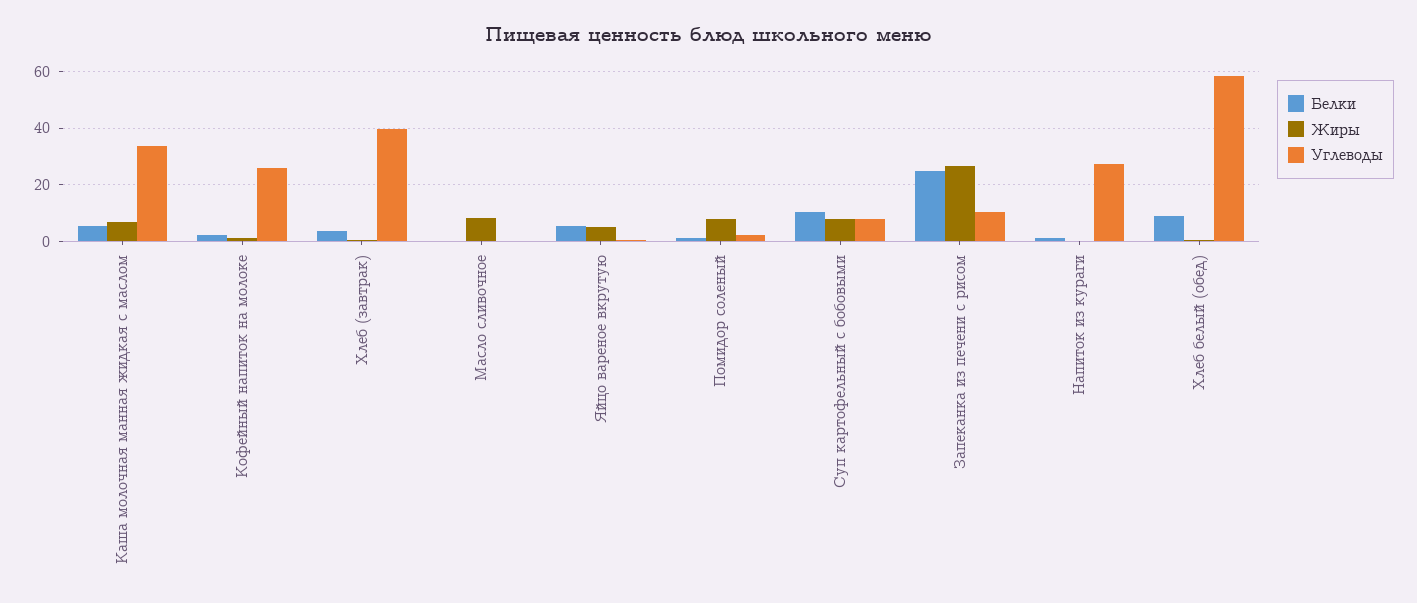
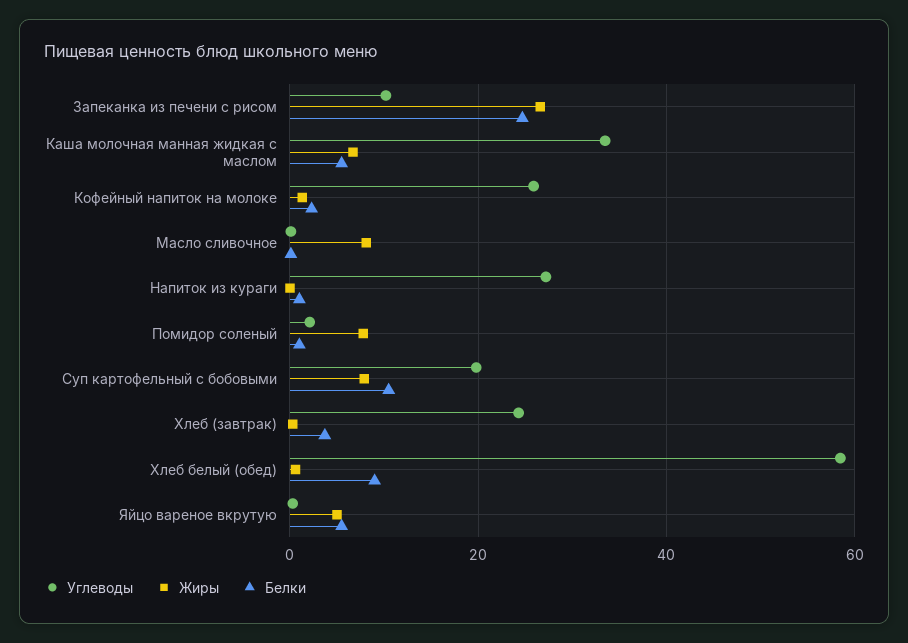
  {
    "Белки": {
      "Каша молочная манная жидкая с маслом": 6,
      "Кофейный напиток на молоке": 2,
      "Хлеб (завтрак)": 4,
      "Масло сливочное": 0,
      "Яйцо вареное вкрутую": 6,
      "Помидор соленый": 2,
      "Суп картофельный с бобовыми": 10,
      "Запеканка из печени с рисом": 24,
      "Напиток из кураги": 2,
      "Хлеб белый (обед)": 10
    },
    "Жиры": {
      "Каша молочная манная жидкая с маслом": 6,
      "Кофейный напиток на молоке": 2,
      "Хлеб (завтрак)": 0,
      "Масло сливочное": 8,
      "Яйцо вареное вкрутую": 6,
      "Помидор соленый": 8,
      "Суп картофельный с бобовыми": 8,
      "Запеканка из печени с рисом": 26,
      "Напиток из кураги": 0,
      "Хлеб белый (обед)": 0
    },
    "Углеводы": {
      "Каша молочная манная жидкая с маслом": 34,
      "Кофейный напиток на молоке": 26,
-     "Хлеб (завтрак)": 40,
+     "Хлеб (завтрак)": 24,
      "Масло сливочное": 0,
      "Яйцо вареное вкрутую": 0,
      "Помидор соленый": 2,
-     "Суп картофельный с бобовыми": 7.5,
+     "Суп картофельный с бобовыми": 20,
      "Запеканка из печени с рисом": 10,
      "Напиток из кураги": 28,
      "Хлеб белый (обед)": 58
    }
  }

